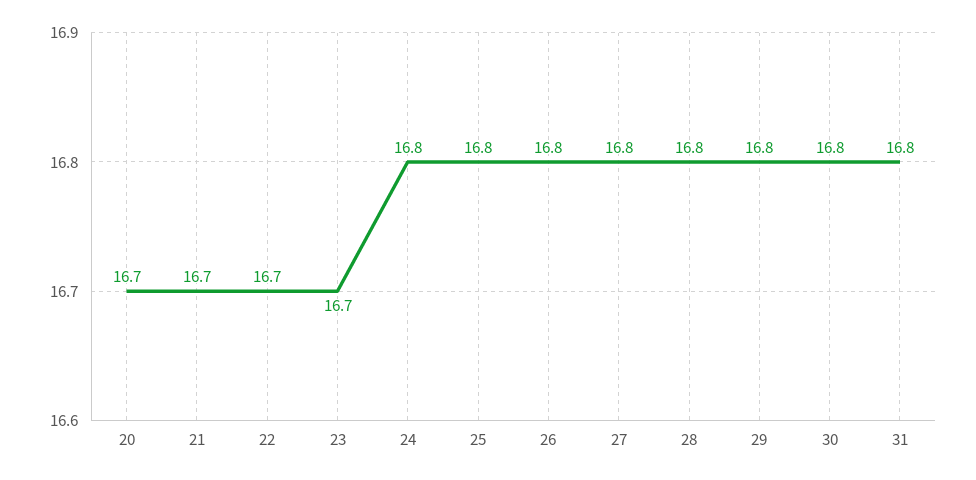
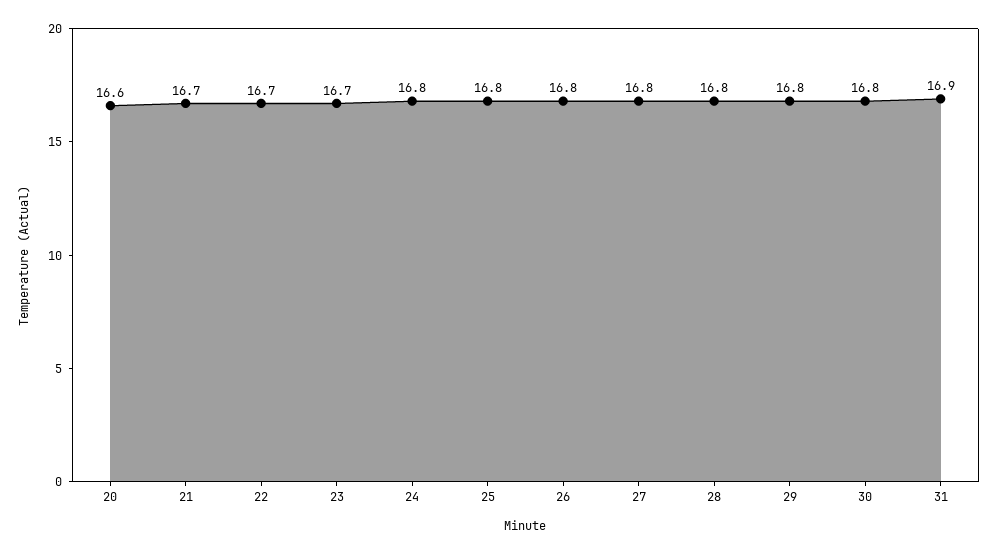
  {
-   "20": 16.7,
+   "20": 16.6,
    "21": 16.7,
    "22": 16.7,
    "23": 16.7,
    "24": 16.8,
    "25": 16.8,
    "26": 16.8,
    "27": 16.8,
    "28": 16.8,
    "29": 16.8,
    "30": 16.8,
-   "31": 16.8
+   "31": 16.9
  }

